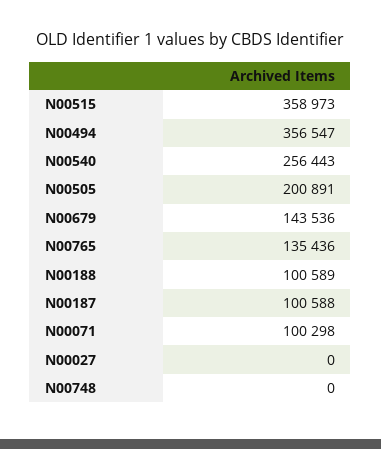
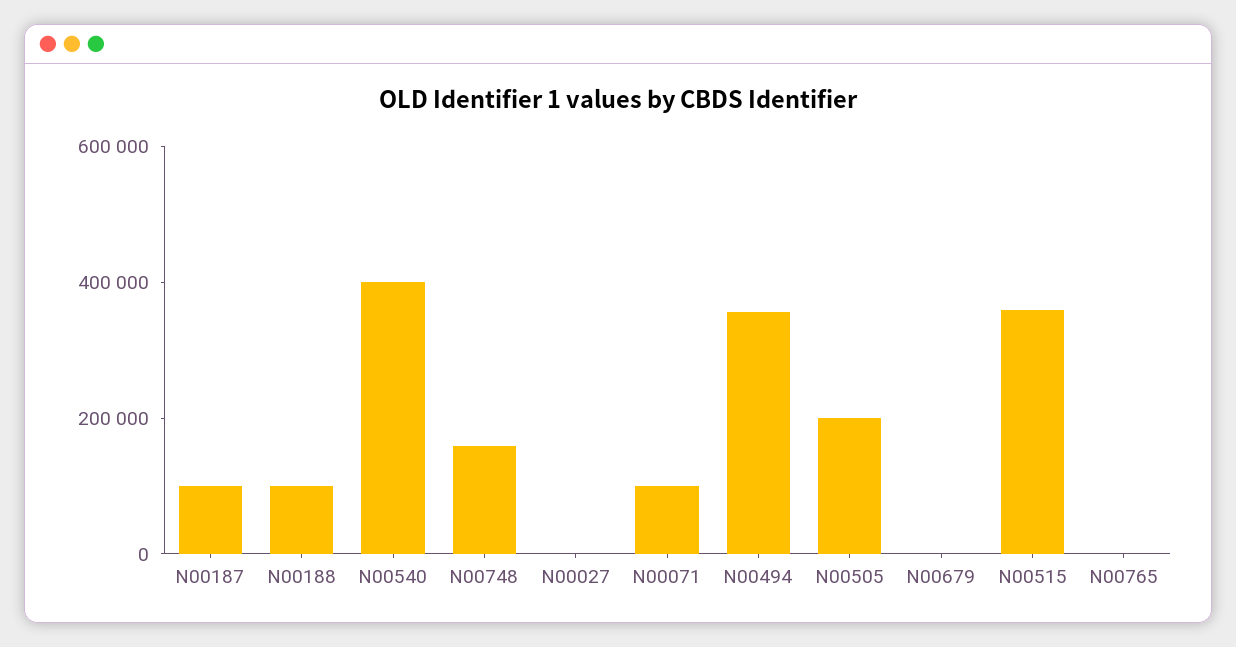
  {
    "N00515": 358973,
    "N00494": 356547,
-   "N00540": 256443,
+   "N00540": 400000,
    "N00505": 200891,
-   "N00679": 143536,
+   "N00679": 0,
-   "N00765": 135436,
+   "N00765": 0,
    "N00188": 100589,
    "N00187": 100588,
    "N00071": 100298,
    "N00027": 0,
-   "N00748": 0
+   "N00748": 150000
  }

